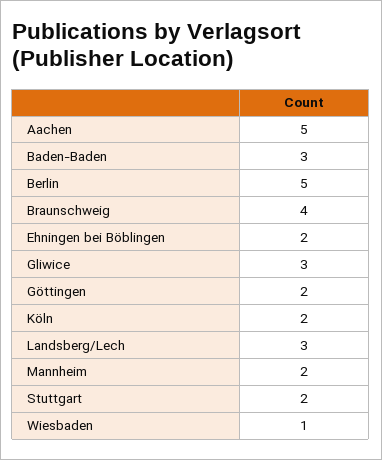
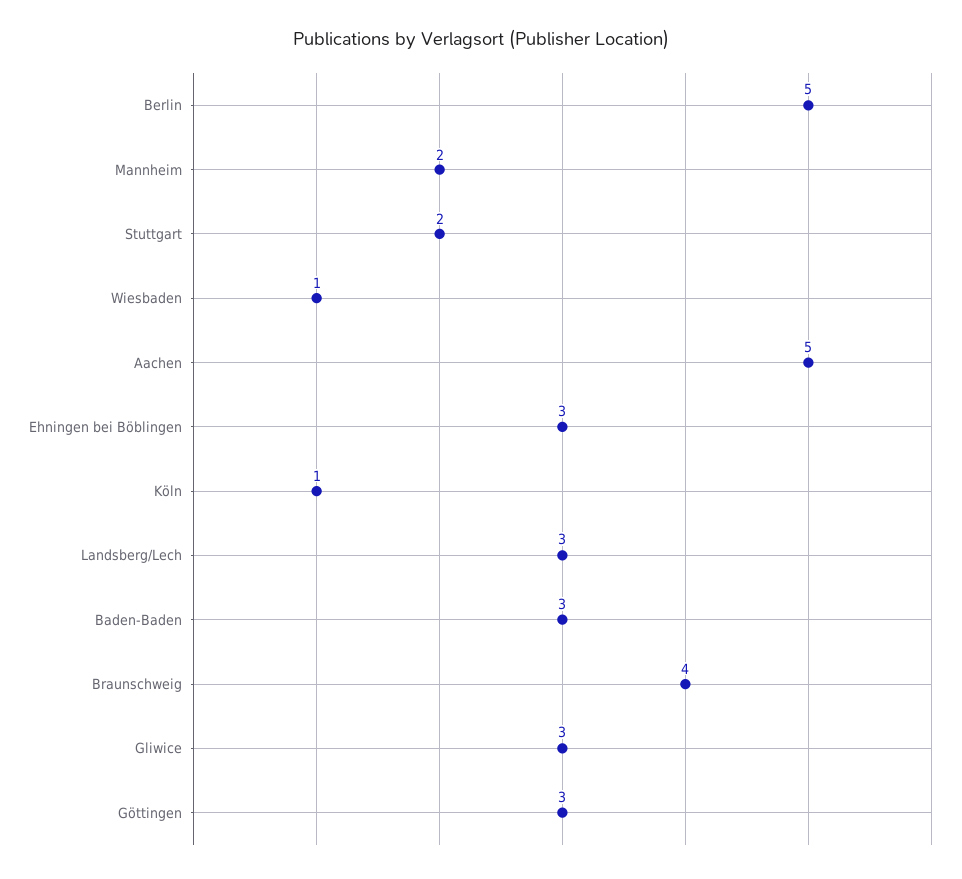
  {
    "Aachen": 5,
    "Baden-Baden": 3,
    "Berlin": 5,
    "Braunschweig": 4,
-   "Ehningen bei Böblingen": 2,
+   "Ehningen bei Böblingen": 3,
    "Gliwice": 3,
-   "Göttingen": 2,
+   "Göttingen": 3,
-   "Köln": 2,
+   "Köln": 1,
    "Landsberg/Lech": 3,
    "Mannheim": 2,
    "Stuttgart": 2,
    "Wiesbaden": 1
  }

